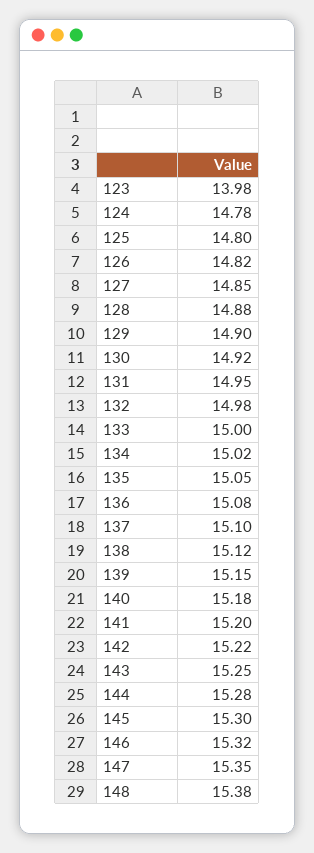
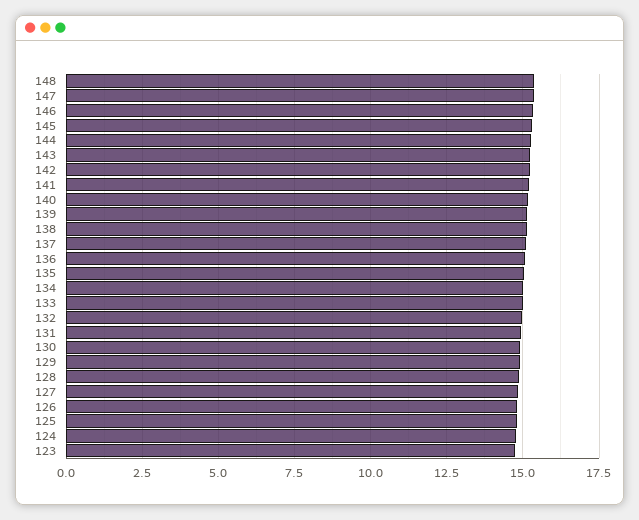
  {
-   "123": 13.98,
+   "123": 14.75,
    "124": 14.78,
    "125": 14.8,
    "126": 14.82,
    "127": 14.85,
    "128": 14.88,
    "129": 14.9,
    "130": 14.92,
    "131": 14.95,
    "132": 14.98,
    "133": 15,
    "134": 15.02,
    "135": 15.05,
    "136": 15.08,
    "137": 15.1,
    "138": 15.12,
    "139": 15.15,
    "140": 15.18,
    "141": 15.2,
    "142": 15.22,
    "143": 15.25,
    "144": 15.28,
    "145": 15.3,
    "146": 15.32,
    "147": 15.35,
    "148": 15.38
  }

